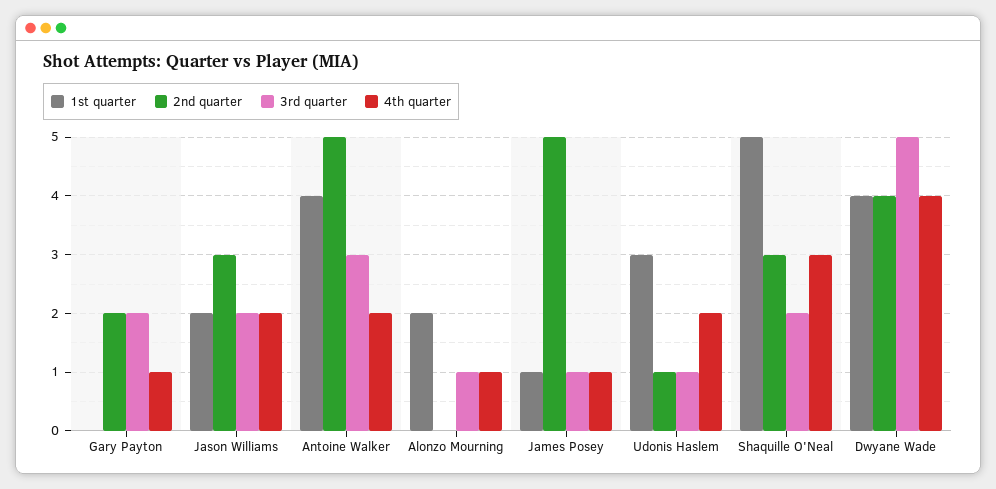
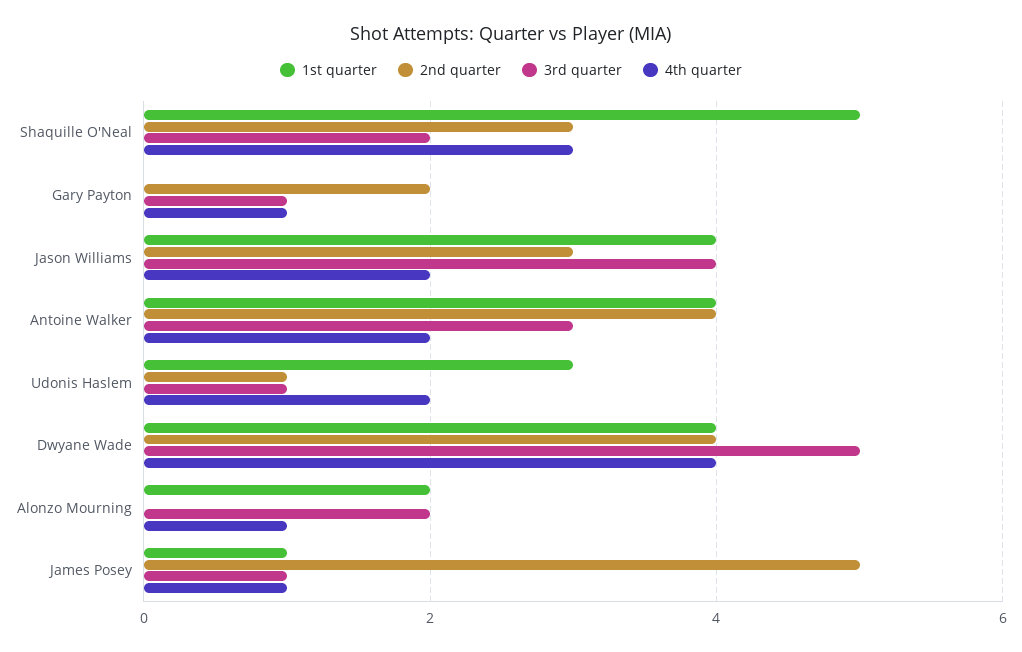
  {
    "1st quarter": {
      "Gary Payton": 0,
-     "Jason Williams": 2,
+     "Jason Williams": 4,
      "Antoine Walker": 4,
      "Alonzo Mourning": 2,
      "James Posey": 1,
      "Udonis Haslem": 3,
      "Shaquille O'Neal": 5,
      "Dwyane Wade": 4
    },
    "2nd quarter": {
      "Gary Payton": 2,
      "Jason Williams": 3,
-     "Antoine Walker": 5,
+     "Antoine Walker": 4,
      "Alonzo Mourning": 0,
      "James Posey": 5,
      "Udonis Haslem": 1,
      "Shaquille O'Neal": 3,
      "Dwyane Wade": 4
    },
    "3rd quarter": {
-     "Gary Payton": 2,
+     "Gary Payton": 1,
-     "Jason Williams": 2,
+     "Jason Williams": 4,
      "Antoine Walker": 3,
-     "Alonzo Mourning": 1,
+     "Alonzo Mourning": 2,
      "James Posey": 1,
      "Udonis Haslem": 1,
      "Shaquille O'Neal": 2,
      "Dwyane Wade": 5
    },
    "4th quarter": {
      "Gary Payton": 1,
      "Jason Williams": 2,
      "Antoine Walker": 2,
      "Alonzo Mourning": 1,
      "James Posey": 1,
      "Udonis Haslem": 2,
      "Shaquille O'Neal": 3,
      "Dwyane Wade": 4
    }
  }

